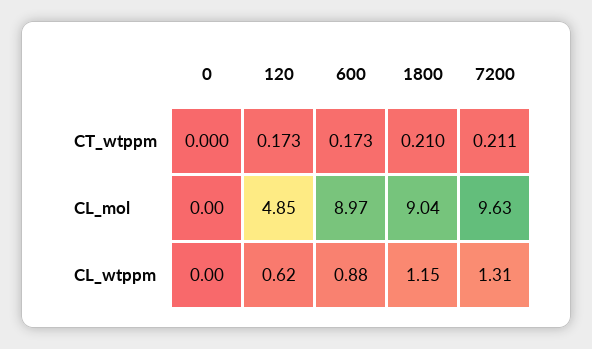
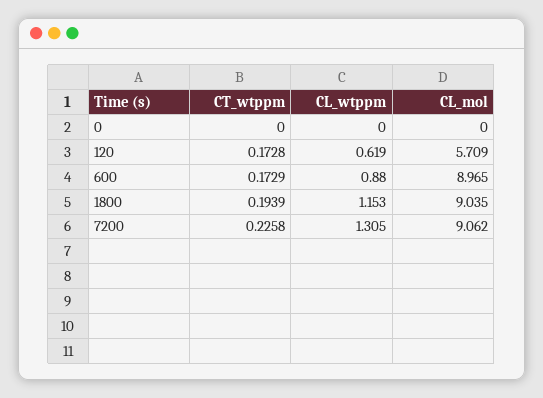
  {
    "0": {
      "CT_wtppm": 0,
      "CL_mol": 0,
      "CL_wtppm": 0
    },
    "120": {
      "CT_wtppm": 0.1728,
-     "CL_mol": 4.85,
+     "CL_mol": 5.709,
      "CL_wtppm": 0.619
    },
    "600": {
      "CT_wtppm": 0.1729,
      "CL_mol": 8.965,
      "CL_wtppm": 0.88
    },
    "1800": {
-     "CT_wtppm": 0.21,
+     "CT_wtppm": 0.1939,
      "CL_mol": 9.035,
      "CL_wtppm": 1.153
    },
    "7200": {
-     "CT_wtppm": 0.211,
+     "CT_wtppm": 0.2258,
-     "CL_mol": 9.63,
+     "CL_mol": 9.062,
      "CL_wtppm": 1.305
    }
  }

